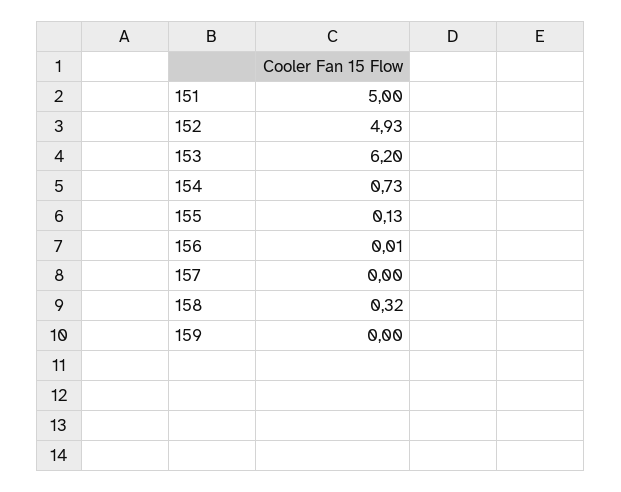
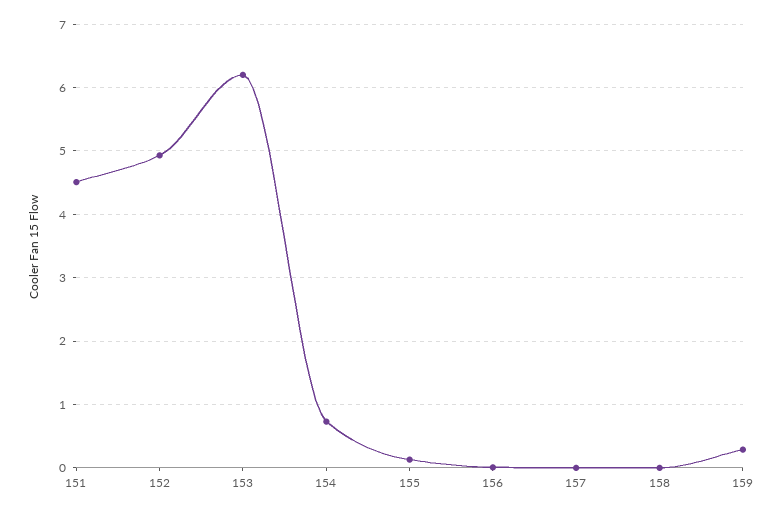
  {
-   "151": 5,
+   "151": 4.5,
    "152": 4.93,
    "153": 6.2,
    "154": 0.73,
    "155": 0.13,
    "156": 0.01,
    "157": 0,
-   "158": 0.32,
+   "158": 0,
-   "159": 0
+   "159": 0.3
  }

